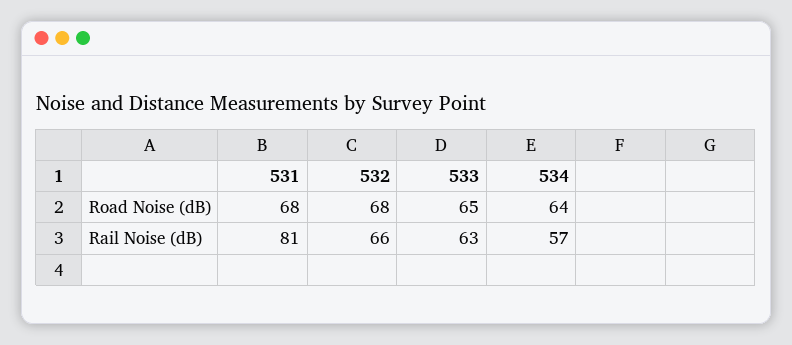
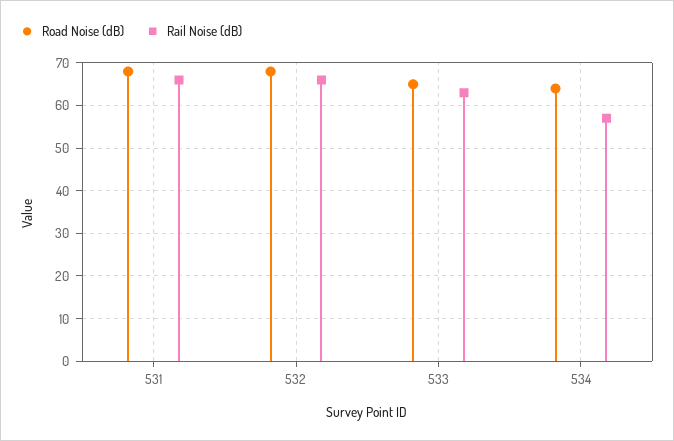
  {
    "Road Noise (dB)": {
      "531": 68,
      "532": 68,
      "533": 65,
      "534": 64
    },
    "Rail Noise (dB)": {
-     "531": 81,
+     "531": 65,
      "532": 66,
      "533": 63,
      "534": 57
    }
  }

